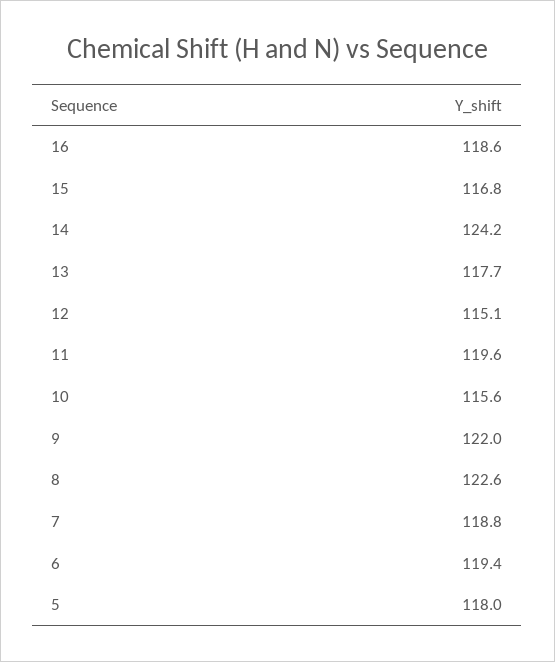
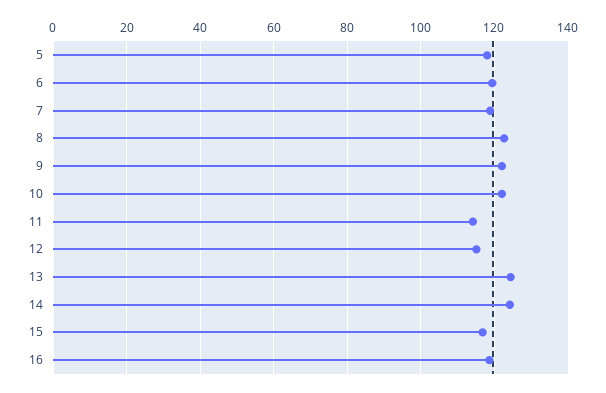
  {
    "16": 118.6,
    "15": 116.8,
    "14": 124.2,
-   "13": 117.7,
+   "13": 124,
    "12": 115.1,
-   "11": 119.6,
+   "11": 114,
-   "10": 115.6,
+   "10": 122,
    "9": 122,
    "8": 122.6,
    "7": 118.8,
    "6": 119.4,
    "5": 118
  }

